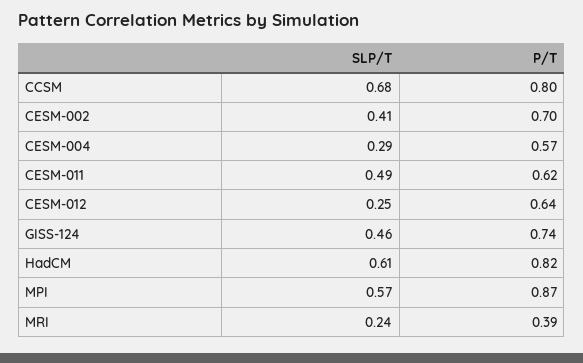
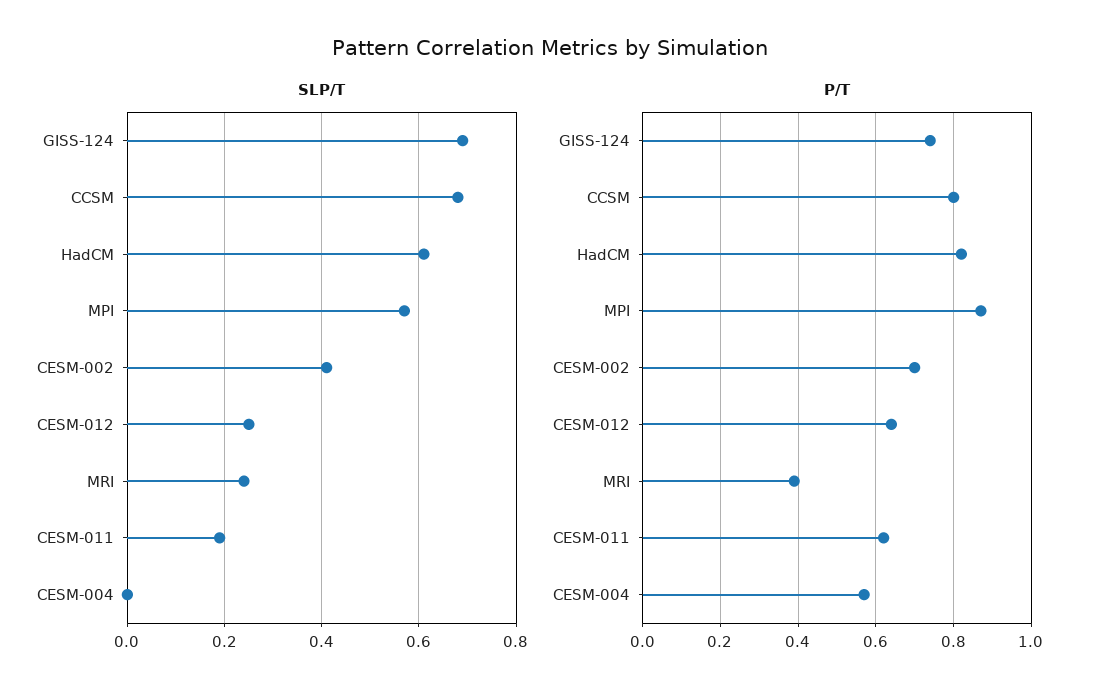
  {
    "SLP/T": {
      "CCSM": 0.68,
      "CESM-002": 0.41,
-     "CESM-004": 0.29,
+     "CESM-004": 0,
-     "CESM-011": 0.49,
+     "CESM-011": 0.2,
      "CESM-012": 0.25,
-     "GISS-124": 0.46,
+     "GISS-124": 0.7,
      "HadCM": 0.61,
      "MPI": 0.57,
      "MRI": 0.24
    },
    "P/T": {
      "CCSM": 0.8,
      "CESM-002": 0.7,
      "CESM-004": 0.57,
      "CESM-011": 0.62,
      "CESM-012": 0.64,
      "GISS-124": 0.74,
      "HadCM": 0.82,
      "MPI": 0.87,
      "MRI": 0.39
    }
  }

